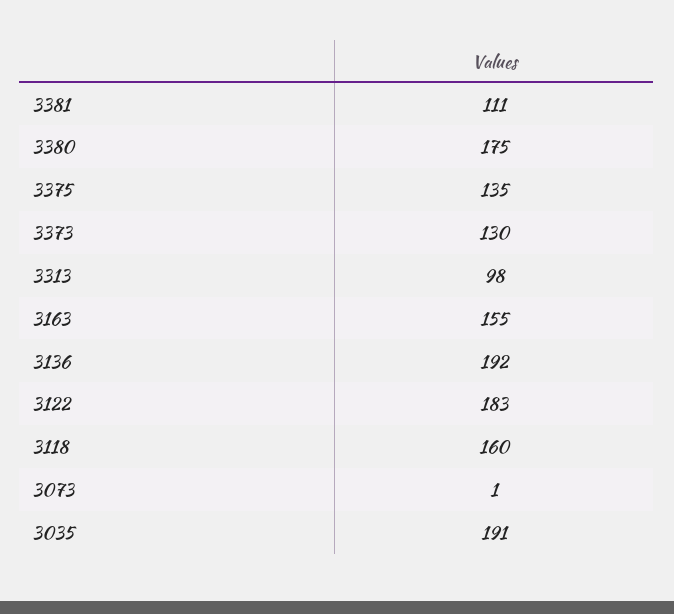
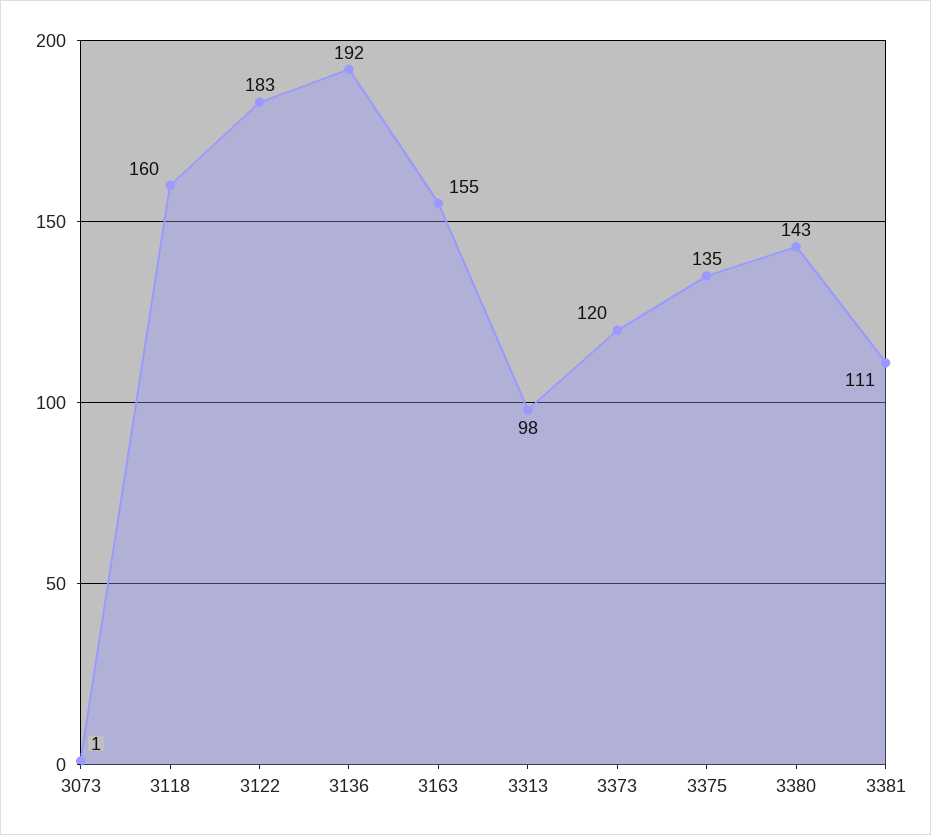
  {
    "3381": 111,
-   "3380": 175,
+   "3380": 143,
    "3375": 135,
-   "3373": 130,
+   "3373": 120,
    "3313": 98,
    "3163": 155,
    "3136": 192,
    "3122": 183,
    "3118": 160,
-   "3073": 1,
+   "3073": 1
-   "3035": 191
  }

